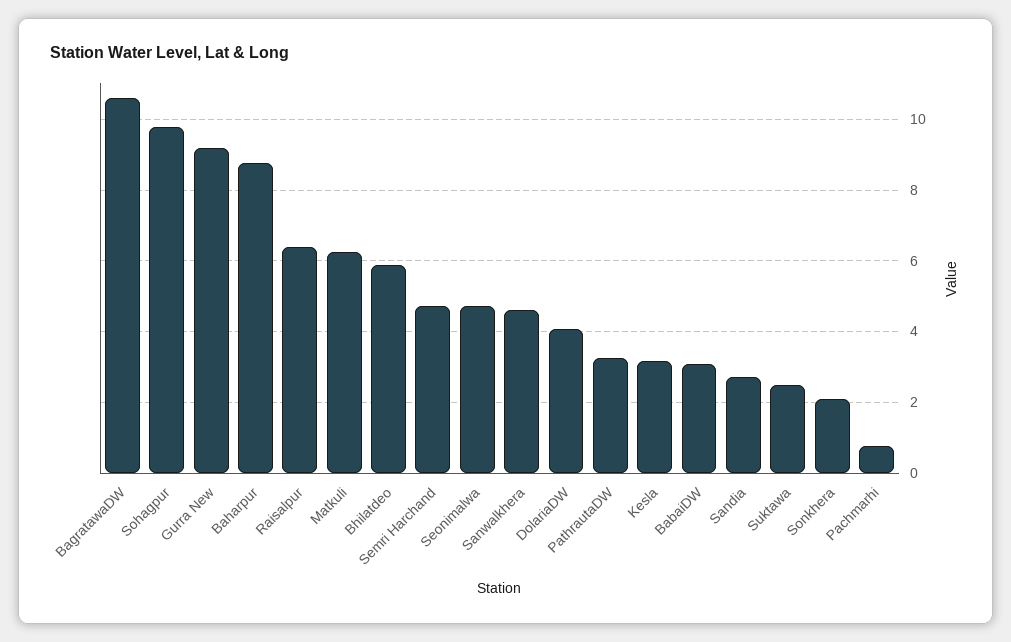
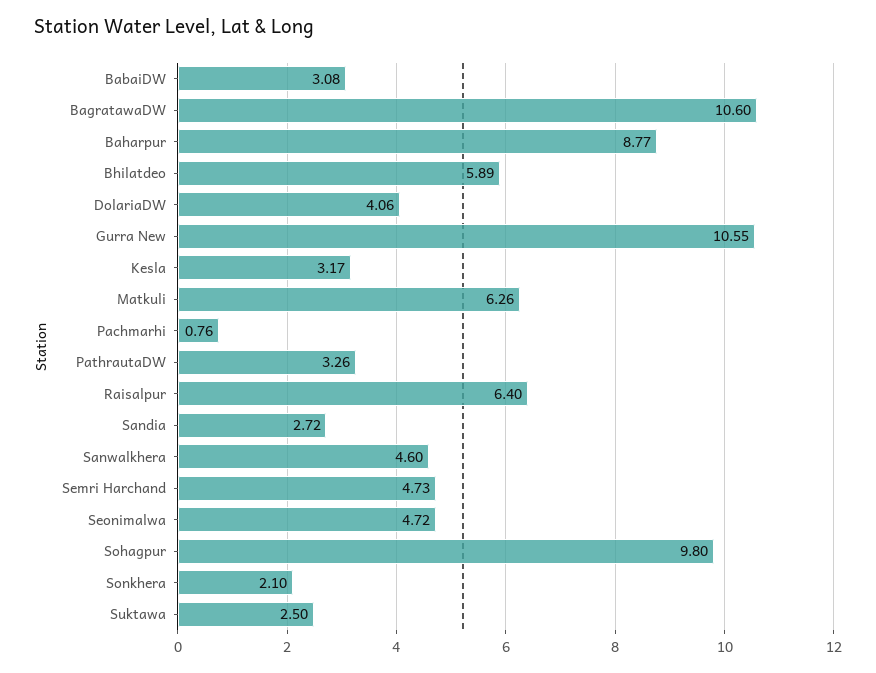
  {
    "BagratawaDW": 10.6,
    "Sohagpur": 9.8,
-   "Gurra New": 9.2,
+   "Gurra New": 10.55,
    "Baharpur": 8.77,
    "Raisalpur": 6.4,
    "Matkuli": 6.26,
    "Bhilatdeo": 5.89,
    "Semri Harchand": 4.73,
    "Seonimalwa": 4.72,
    "Sanwalkhera": 4.6,
    "DolariaDW": 4.06,
    "PathrautaDW": 3.26,
    "Kesla": 3.17,
    "BabaiDW": 3.08,
    "Sandia": 2.72,
    "Suktawa": 2.5,
    "Sonkhera": 2.1,
    "Pachmarhi": 0.76
  }

